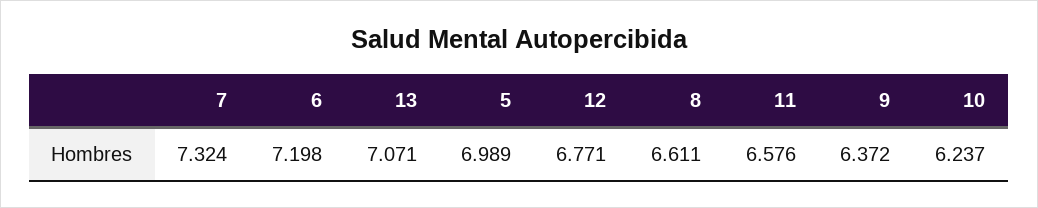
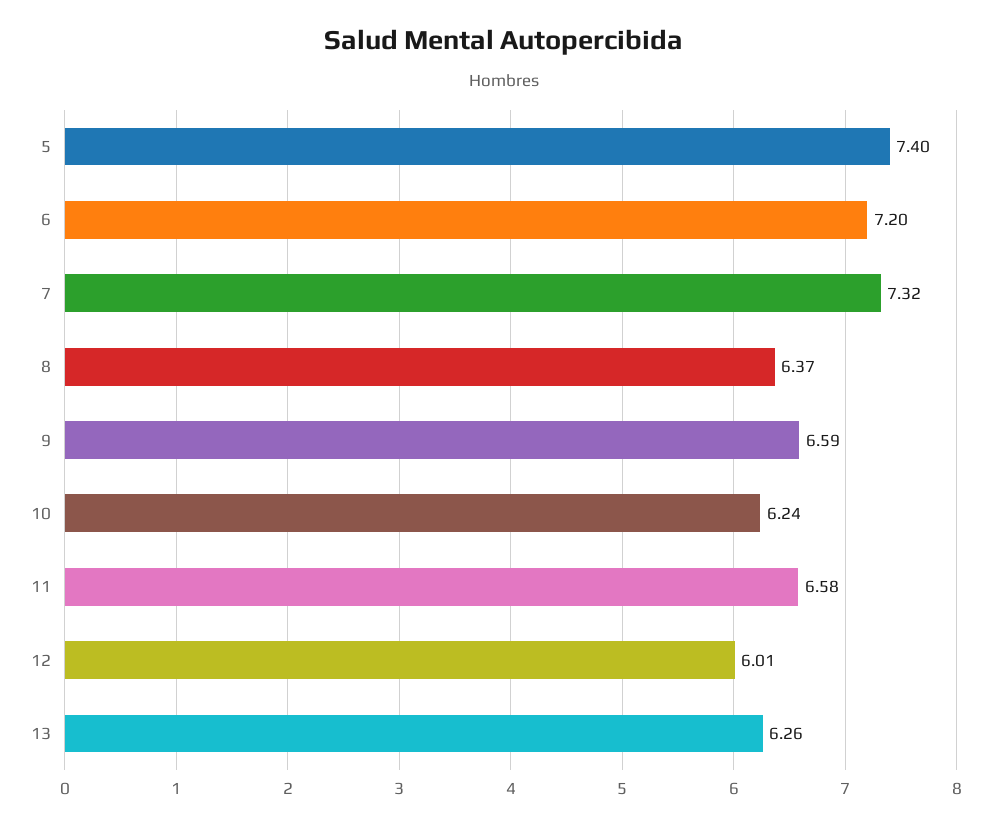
  {
    "7": 7.324,
    "6": 7.198,
-   "13": 7.071,
+   "13": 6.26,
-   "5": 6.989,
+   "5": 7.4,
-   "12": 6.771,
+   "12": 6.01,
-   "8": 6.611,
+   "8": 6.37,
    "11": 6.576,
-   "9": 6.372,
+   "9": 6.59,
    "10": 6.237
  }

